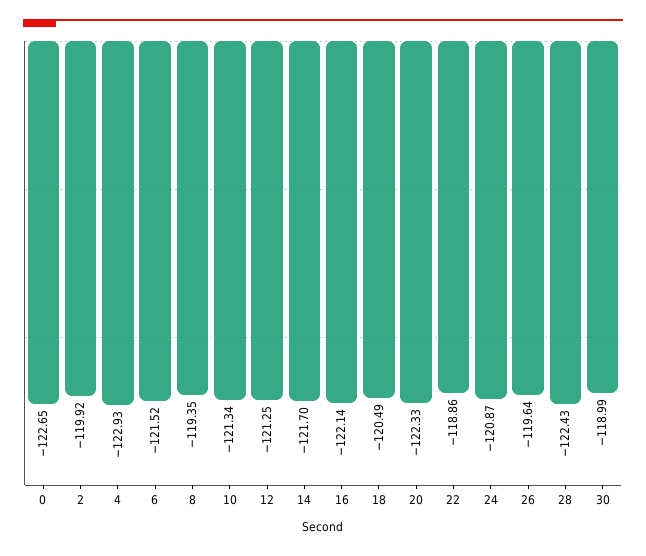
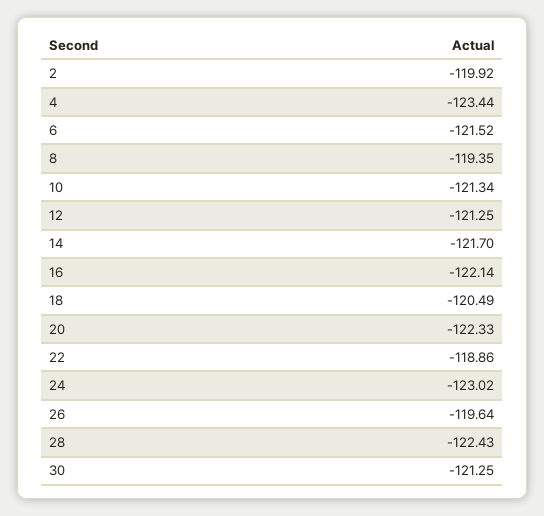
  {
-   "0": -122.65,
    "2": -119.92,
-   "4": -122.93,
+   "4": -123.44,
    "6": -121.52,
    "8": -119.35,
    "10": -121.34,
    "12": -121.25,
    "14": -121.7,
    "16": -122.14,
    "18": -120.49,
    "20": -122.33,
    "22": -118.86,
-   "24": -120.87,
+   "24": -123.02,
    "26": -119.64,
    "28": -122.43,
-   "30": -118.99
+   "30": -121.25
  }

